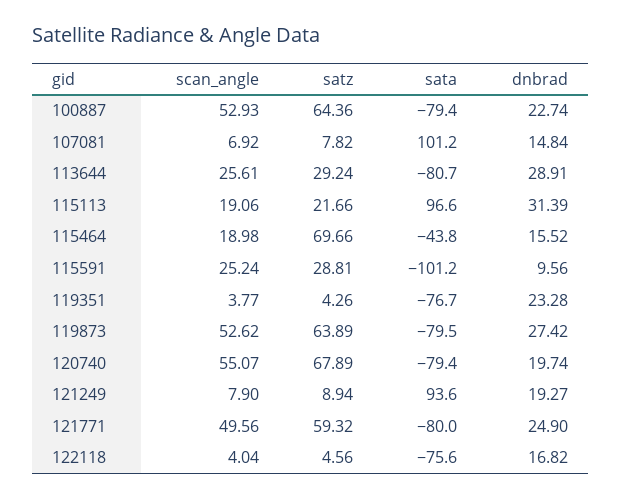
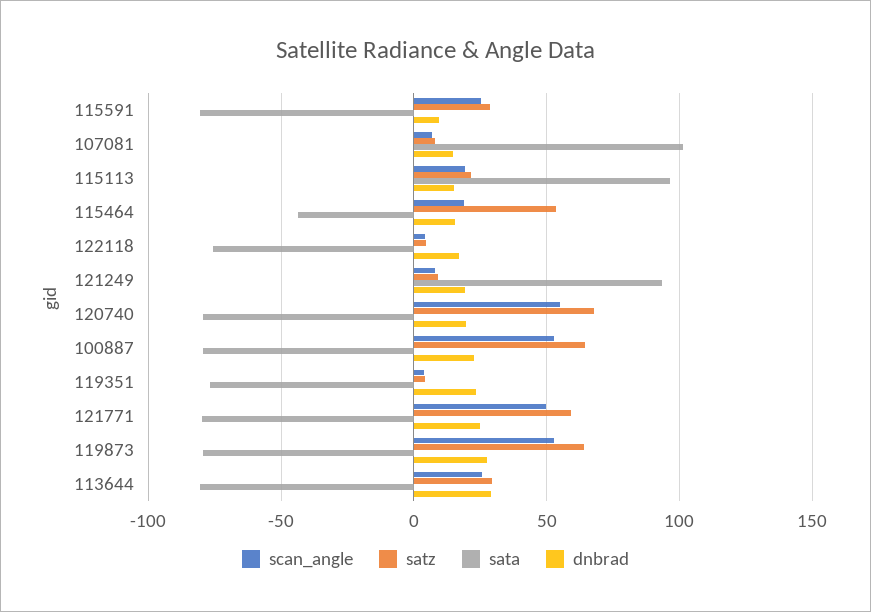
  {
    "scan_angle": {
      "100887": 52.93,
      "107081": 6.92,
      "113644": 25.61,
      "115113": 19.06,
      "115464": 18.98,
      "115591": 25.24,
      "119351": 3.77,
      "119873": 52.62,
      "120740": 55.07,
      "121249": 7.9,
      "121771": 49.56,
      "122118": 4.04
    },
    "satz": {
      "100887": 64.36,
      "107081": 7.82,
      "113644": 29.24,
      "115113": 21.66,
-     "115464": 69.66,
+     "115464": 55,
      "115591": 28.81,
      "119351": 4.26,
      "119873": 63.89,
      "120740": 67.89,
      "121249": 8.94,
      "121771": 59.32,
      "122118": 4.56
    },
    "sata": {
      "100887": -79.4,
      "107081": 101.2,
      "113644": -80.7,
      "115113": 96.6,
      "115464": -43.8,
-     "115591": -101.2,
+     "115591": -80,
      "119351": -76.7,
      "119873": -79.5,
      "120740": -79.4,
      "121249": 93.6,
      "121771": -80,
      "122118": -75.6
    },
    "dnbrad": {
      "100887": 22.74,
      "107081": 14.84,
      "113644": 28.91,
-     "115113": 31.39,
+     "115113": 15,
      "115464": 15.52,
      "115591": 9.56,
      "119351": 23.28,
      "119873": 27.42,
      "120740": 19.74,
      "121249": 19.27,
      "121771": 24.9,
      "122118": 16.82
    }
  }

